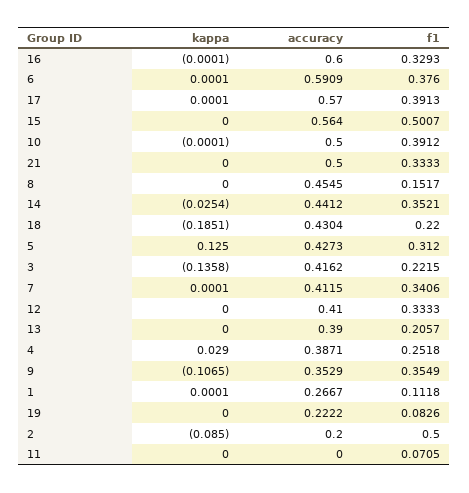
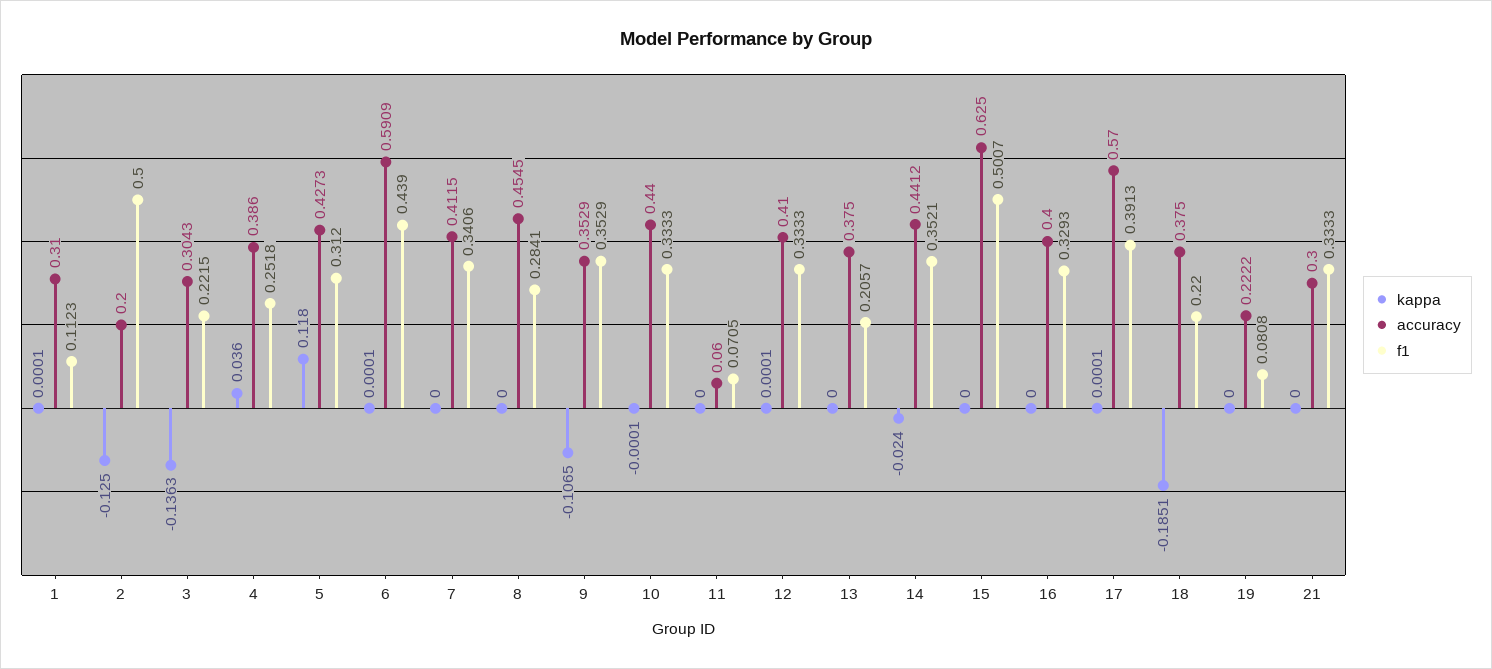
  {
    "kappa": {
-     "16": -0.0001,
+     "16": 0,
      "6": 0.0001,
      "17": 0.0001,
      "15": 0,
      "10": -0.0001,
      "21": 0,
      "8": 0,
-     "14": -0.0254,
+     "14": -0.024,
      "18": -0.1851,
-     "5": 0.125,
+     "5": 0.118,
-     "3": -0.1358,
+     "3": -0.1363,
-     "7": 0.0001,
+     "7": 0,
-     "12": 0,
+     "12": 0.0001,
      "13": 0,
-     "4": 0.029,
+     "4": 0.036,
      "9": -0.1065,
      "1": 0.0001,
      "19": 0,
-     "2": -0.085,
+     "2": -0.125,
      "11": 0
    },
    "accuracy": {
-     "16": 0.6,
+     "16": 0.4,
      "6": 0.5909,
      "17": 0.57,
-     "15": 0.564,
+     "15": 0.625,
-     "10": 0.5,
+     "10": 0.44,
-     "21": 0.5,
+     "21": 0.3,
      "8": 0.4545,
      "14": 0.4412,
-     "18": 0.4304,
+     "18": 0.375,
      "5": 0.4273,
-     "3": 0.4162,
+     "3": 0.3043,
      "7": 0.4115,
      "12": 0.41,
-     "13": 0.39,
+     "13": 0.375,
-     "4": 0.3871,
+     "4": 0.386,
      "9": 0.3529,
-     "1": 0.2667,
+     "1": 0.31,
      "19": 0.2222,
      "2": 0.2,
-     "11": 0
+     "11": 0.06
    },
    "f1": {
      "16": 0.3293,
-     "6": 0.376,
+     "6": 0.439,
      "17": 0.3913,
      "15": 0.5007,
-     "10": 0.3912,
+     "10": 0.3333,
      "21": 0.3333,
-     "8": 0.1517,
+     "8": 0.2841,
      "14": 0.3521,
      "18": 0.22,
      "5": 0.312,
      "3": 0.2215,
      "7": 0.3406,
      "12": 0.3333,
      "13": 0.2057,
      "4": 0.2518,
-     "9": 0.3549,
+     "9": 0.3529,
-     "1": 0.1118,
+     "1": 0.1123,
-     "19": 0.0826,
+     "19": 0.0808,
      "2": 0.5,
      "11": 0.0705
    }
  }

